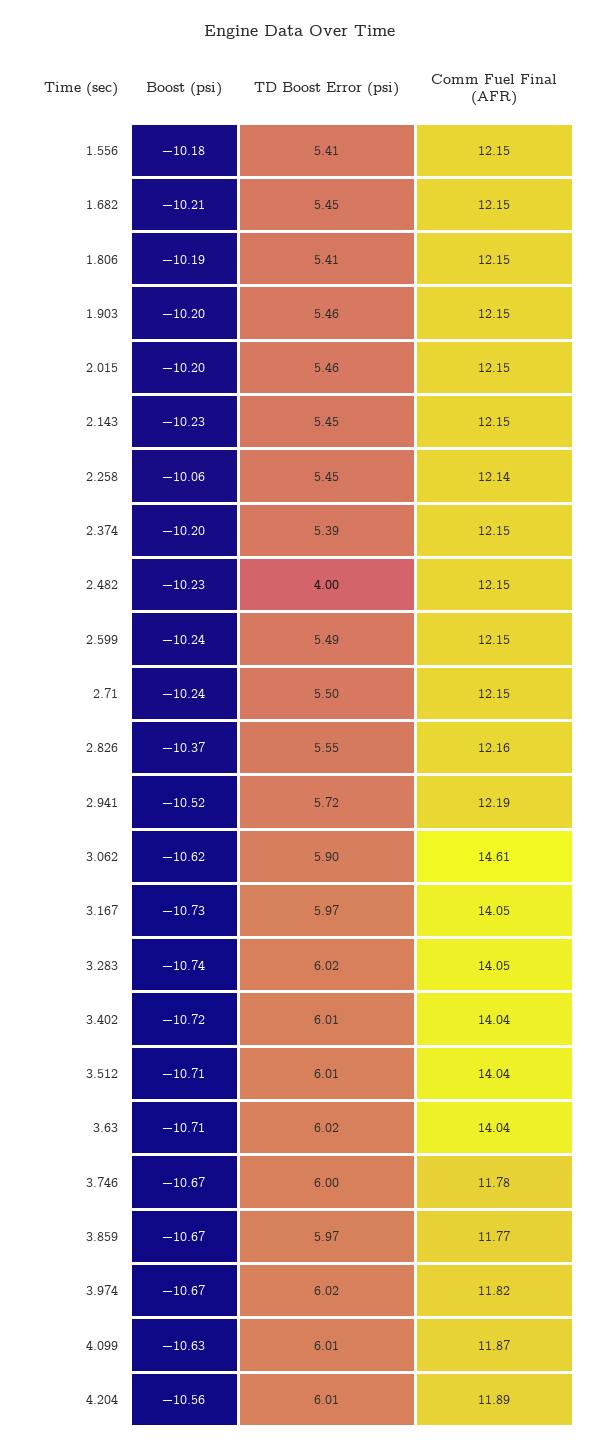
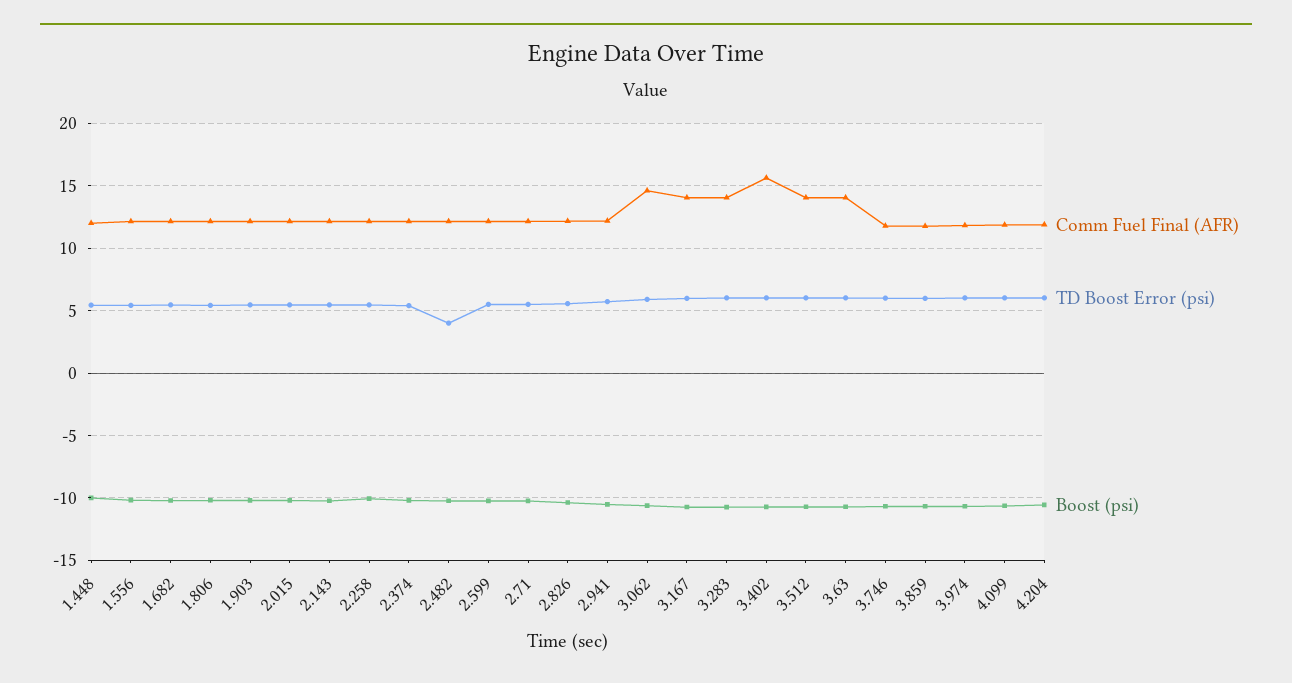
  {
    "Boost (psi)": {
      "1.556": -10.18,
      "1.682": -10.21,
      "1.806": -10.19,
      "1.903": -10.2,
      "2.015": -10.2,
      "2.143": -10.23,
      "2.258": -10.06,
      "2.374": -10.2,
      "2.482": -10.23,
      "2.599": -10.24,
      "2.71": -10.24,
      "2.826": -10.37,
      "2.941": -10.52,
      "3.062": -10.62,
      "3.167": -10.73,
      "3.283": -10.74,
      "3.402": -10.72,
      "3.512": -10.71,
      "3.63": -10.71,
      "3.746": -10.67,
      "3.859": -10.67,
      "3.974": -10.67,
      "4.099": -10.63,
-     "4.204": -10.56
+     "4.204": -10.56,
+     "1.448": -10
    },
    "TD Boost Error (psi)": {
      "1.556": 5.41,
      "1.682": 5.45,
      "1.806": 5.41,
      "1.903": 5.46,
      "2.015": 5.46,
      "2.143": 5.45,
      "2.258": 5.45,
      "2.374": 5.39,
      "2.482": 4,
      "2.599": 5.49,
      "2.71": 5.5,
      "2.826": 5.55,
      "2.941": 5.72,
      "3.062": 5.9,
      "3.167": 5.97,
      "3.283": 6.02,
      "3.402": 6.01,
      "3.512": 6.01,
      "3.63": 6.02,
      "3.746": 6,
      "3.859": 5.97,
      "3.974": 6.02,
      "4.099": 6.01,
-     "4.204": 6.01
+     "4.204": 6.01,
+     "1.448": 5.5
    },
    "Comm Fuel Final (AFR)": {
      "1.556": 12.15,
      "1.682": 12.15,
      "1.806": 12.15,
      "1.903": 12.15,
      "2.015": 12.15,
      "2.143": 12.15,
      "2.258": 12.14,
      "2.374": 12.15,
      "2.482": 12.15,
      "2.599": 12.15,
      "2.71": 12.15,
      "2.826": 12.16,
      "2.941": 12.19,
      "3.062": 14.61,
      "3.167": 14.05,
      "3.283": 14.05,
-     "3.402": 14.04,
+     "3.402": 15.5,
      "3.512": 14.04,
      "3.63": 14.04,
      "3.746": 11.78,
      "3.859": 11.77,
      "3.974": 11.82,
      "4.099": 11.87,
-     "4.204": 11.89
+     "4.204": 11.89,
+     "1.448": 12
    }
  }

